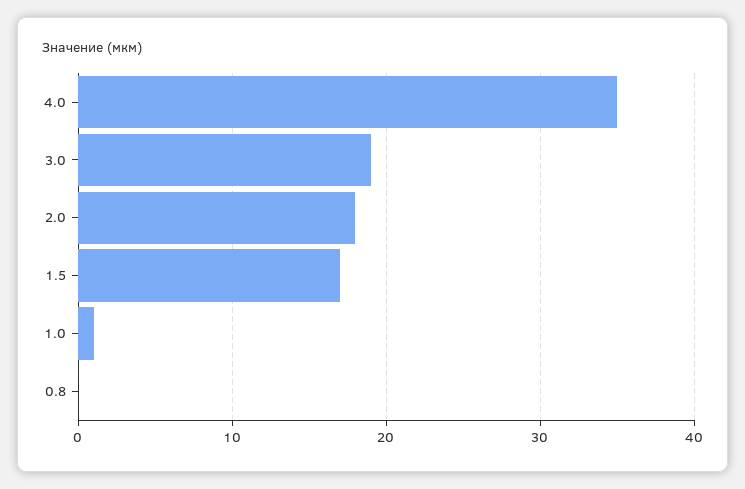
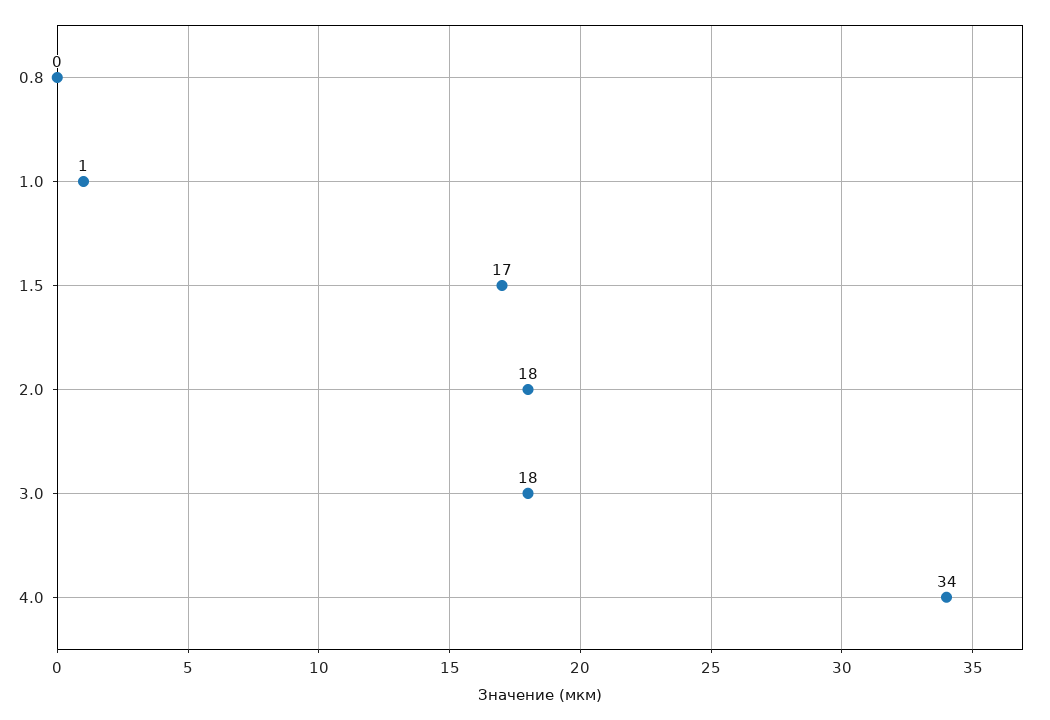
  {
-   "4.0": 35,
+   "4.0": 34,
-   "3.0": 19,
+   "3.0": 18,
    "2.0": 18,
    "1.5": 17,
    "1.0": 1,
    "0.8": 0
  }

